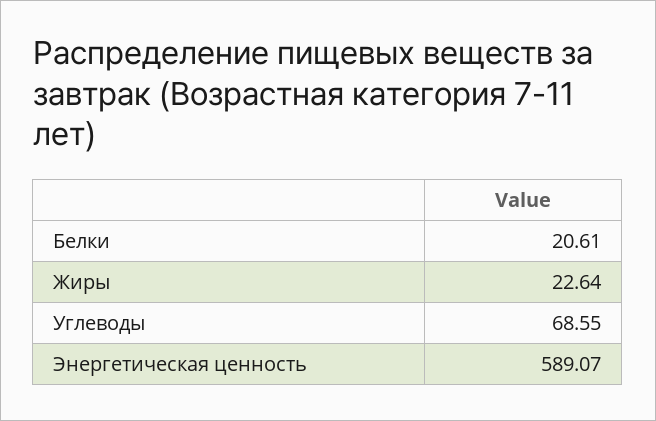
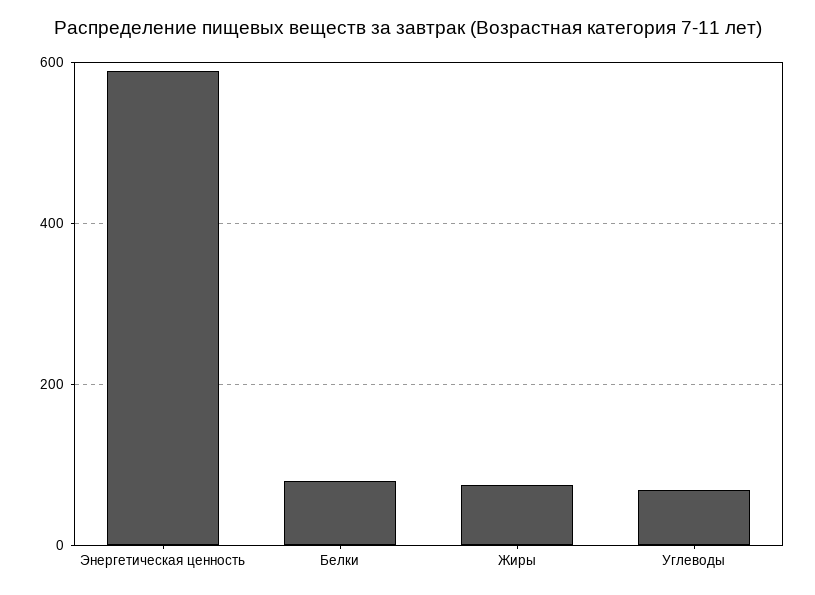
  {
-   "Белки": 20.61,
+   "Белки": 80,
-   "Жиры": 22.64,
+   "Жиры": 80,
    "Углеводы": 68.55,
    "Энергетическая ценность": 589.07
  }

